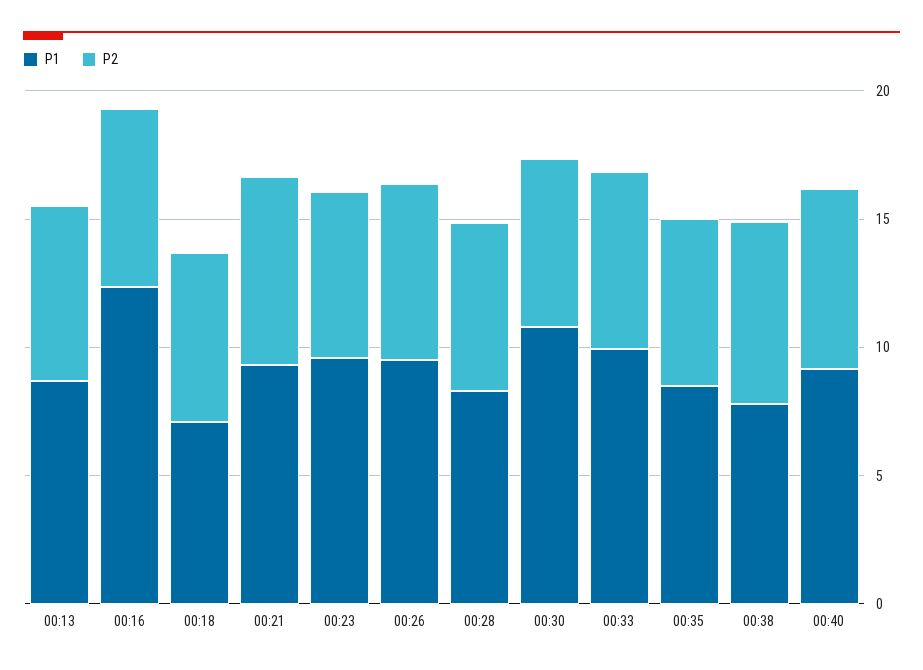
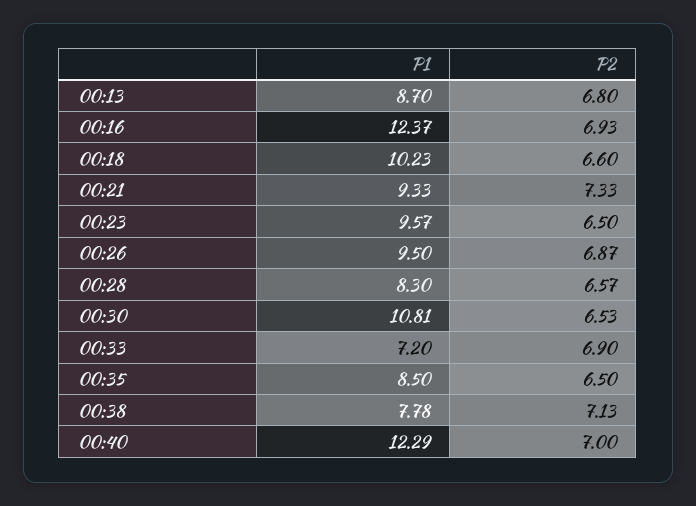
  {
    "P1": {
      "00:13": 8.7,
      "00:16": 12.37,
-     "00:18": 7,
+     "00:18": 10.23,
      "00:21": 9.33,
      "00:23": 9.57,
      "00:26": 9.5,
      "00:28": 8.3,
      "00:30": 10.81,
-     "00:33": 10,
+     "00:33": 7.2,
      "00:35": 8.5,
      "00:38": 7.78,
-     "00:40": 9
+     "00:40": 12.29
    },
    "P2": {
      "00:13": 6.8,
      "00:16": 6.93,
      "00:18": 6.6,
      "00:21": 7.33,
      "00:23": 6.5,
      "00:26": 6.87,
      "00:28": 6.57,
      "00:30": 6.53,
      "00:33": 6.9,
      "00:35": 6.5,
      "00:38": 7.13,
      "00:40": 7
    }
  }

